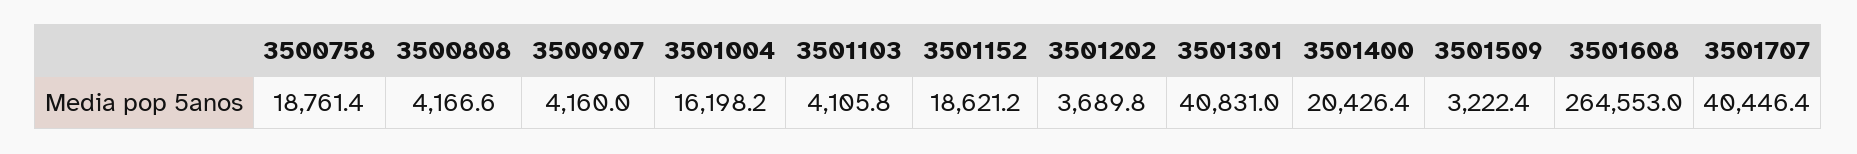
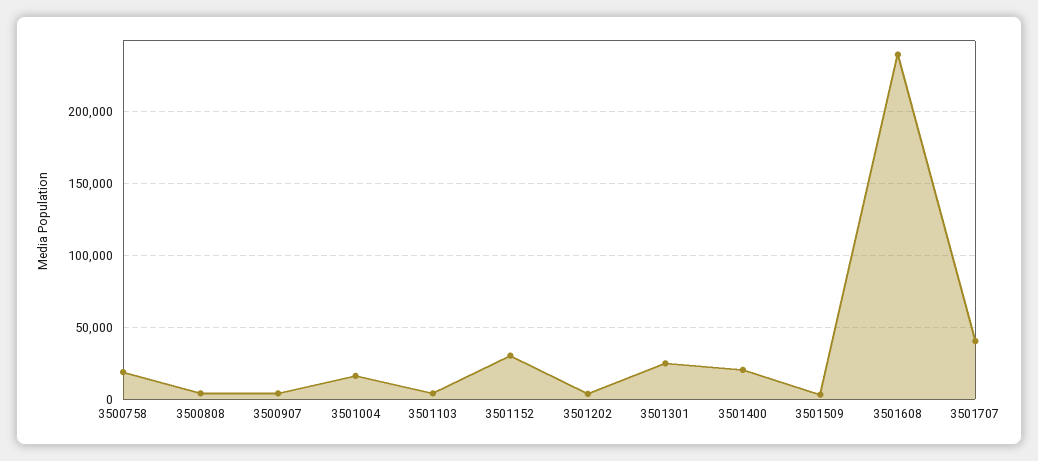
  {
    "3500758": 18761.4,
    "3500808": 4166.6,
    "3500907": 4160,
    "3501004": 16198.2,
    "3501103": 4105.8,
-   "3501152": 18621.2,
+   "3501152": 30000,
    "3501202": 3689.8,
-   "3501301": 40831,
+   "3501301": 25000,
    "3501400": 20426.4,
    "3501509": 3222.4,
-   "3501608": 264553,
+   "3501608": 240000,
    "3501707": 40446.4
  }

